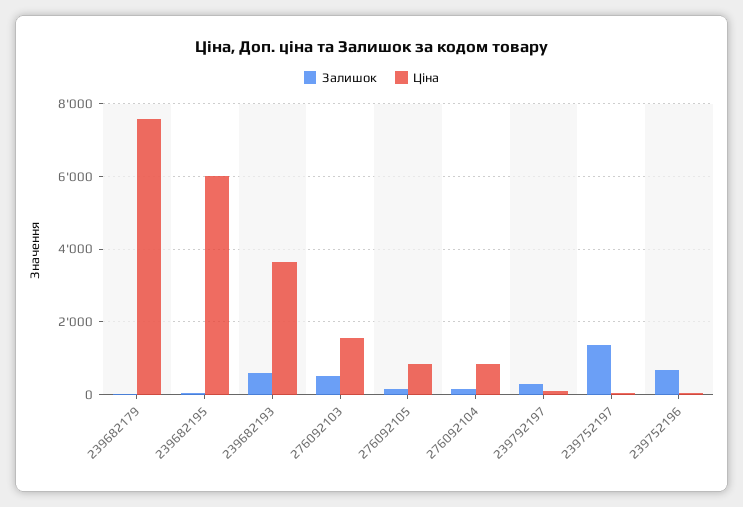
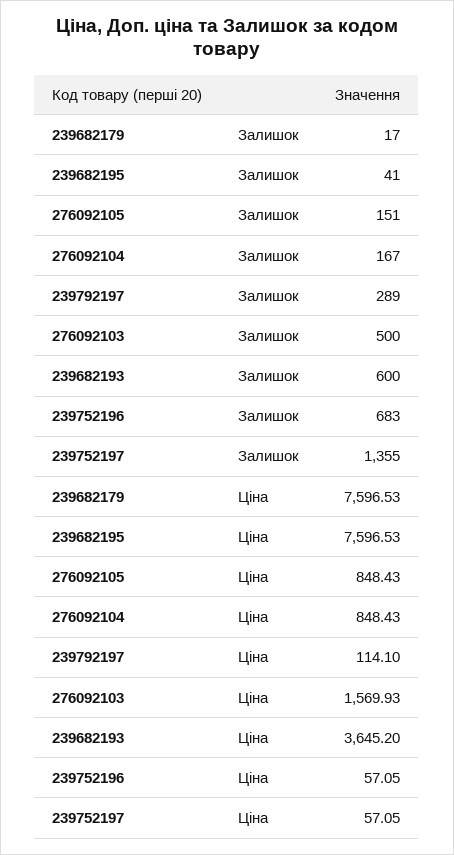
  {
    "Залишок": {
      "239682179": 17,
      "239682195": 41,
      "239682193": 600,
      "276092103": 500,
      "276092105": 151,
      "276092104": 167,
      "239792197": 289,
      "239752197": 1355,
      "239752196": 683
    },
    "Ціна": {
      "239682179": 7596.53,
-     "239682195": 6000,
+     "239682195": 7596.53,
      "239682193": 3645.2,
      "276092103": 1569.93,
      "276092105": 848.43,
      "276092104": 848.43,
      "239792197": 114.1,
      "239752197": 57.05,
      "239752196": 57.05
    }
  }

